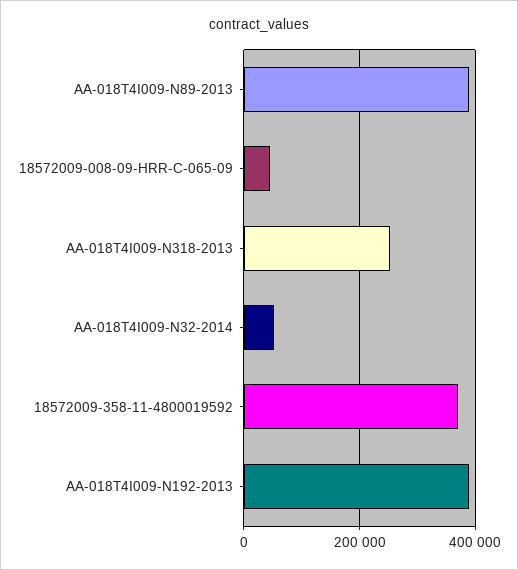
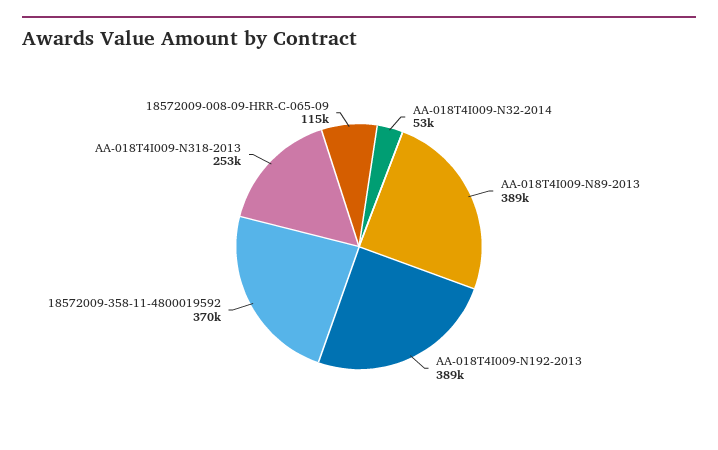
  {
    "AA-018T4I009-N89-2013": 389000,
-   "18572009-008-09-HRR-C-065-09": 40000,
+   "18572009-008-09-HRR-C-065-09": 115000,
    "AA-018T4I009-N318-2013": 253000,
    "AA-018T4I009-N32-2014": 53000,
    "18572009-358-11-4800019592": 370000,
    "AA-018T4I009-N192-2013": 389000
  }

